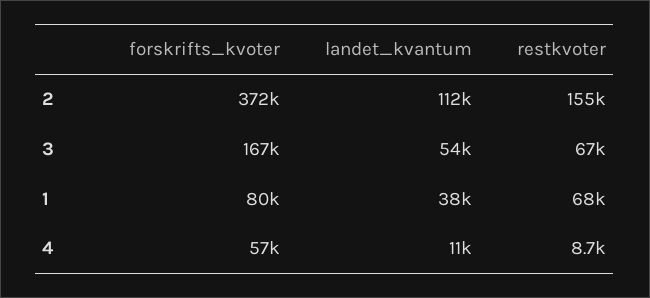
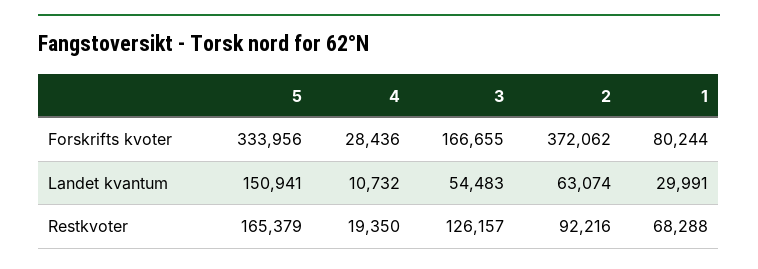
  {
    "forskrifts_kvoter": {
      "2": 372062,
      "3": 166655,
      "1": 80244,
-     "4": 57000
+     "4": 28436,
+     "5": 333956
    },
    "landet_kvantum": {
-     "2": 112000,
+     "2": 63074,
      "3": 54483,
-     "1": 38000,
+     "1": 29991,
-     "4": 10732
+     "4": 10732,
+     "5": 150941
    },
    "restkvoter": {
-     "2": 155000,
+     "2": 92216,
-     "3": 67000,
+     "3": 126157,
      "1": 68288,
-     "4": 8700
+     "4": 19350,
+     "5": 165379
    }
  }

